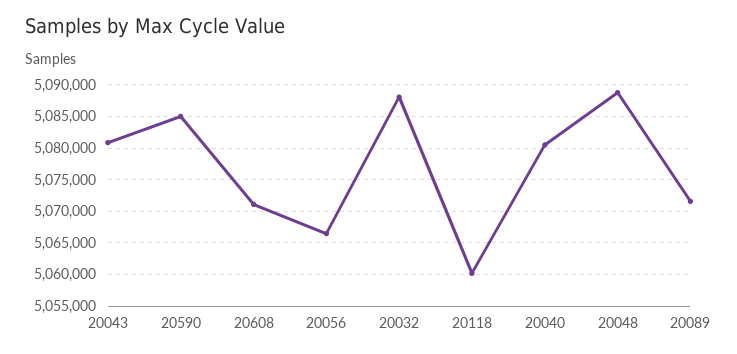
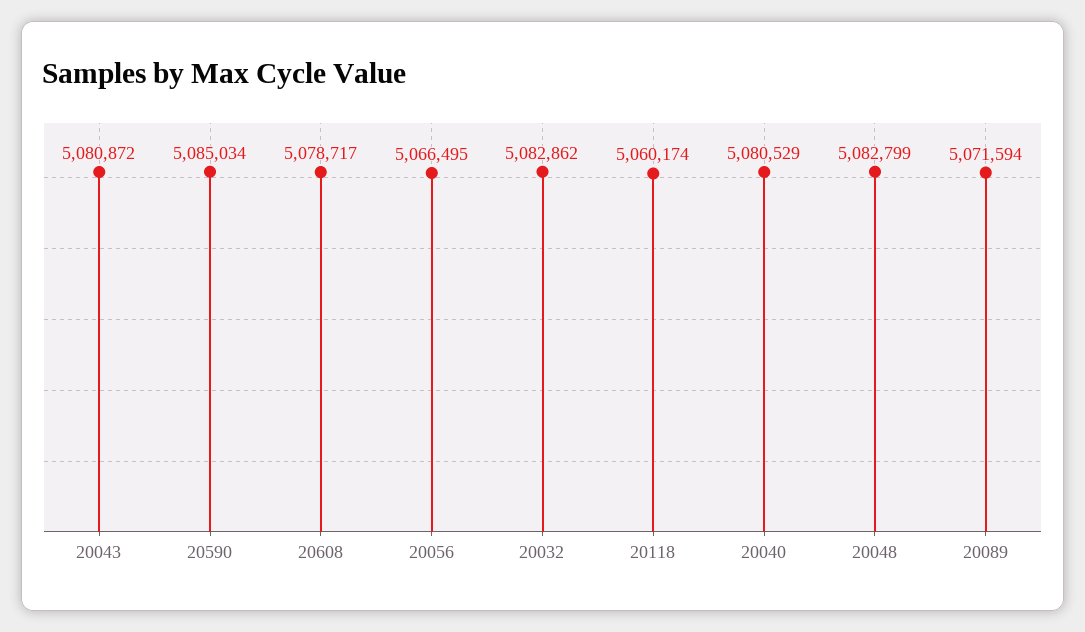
  {
    "20043": 5080872,
    "20590": 5085034,
-   "20608": 5071000,
+   "20608": 5078717,
    "20056": 5066495,
-   "20032": 5088000,
+   "20032": 5082862,
    "20118": 5060174,
    "20040": 5080529,
-   "20048": 5089000,
+   "20048": 5082799,
    "20089": 5071594
  }

